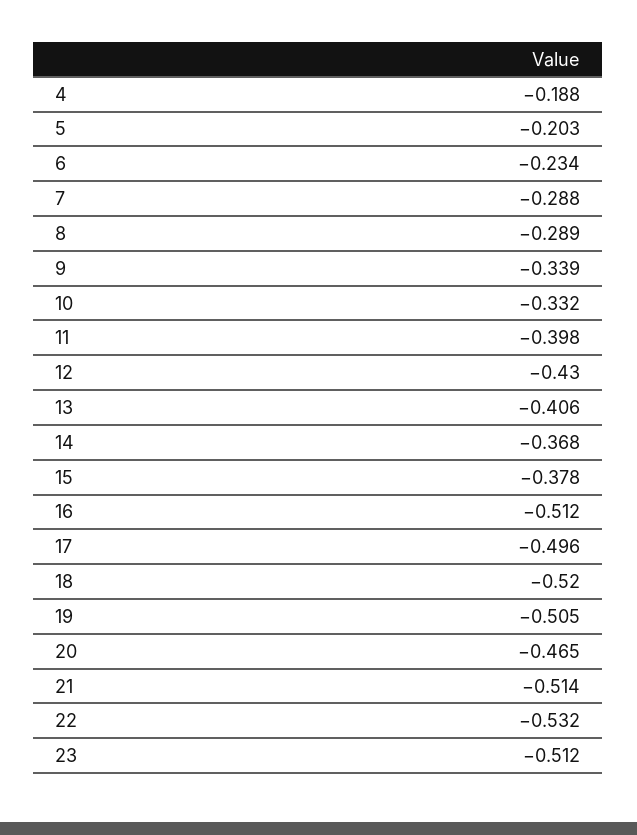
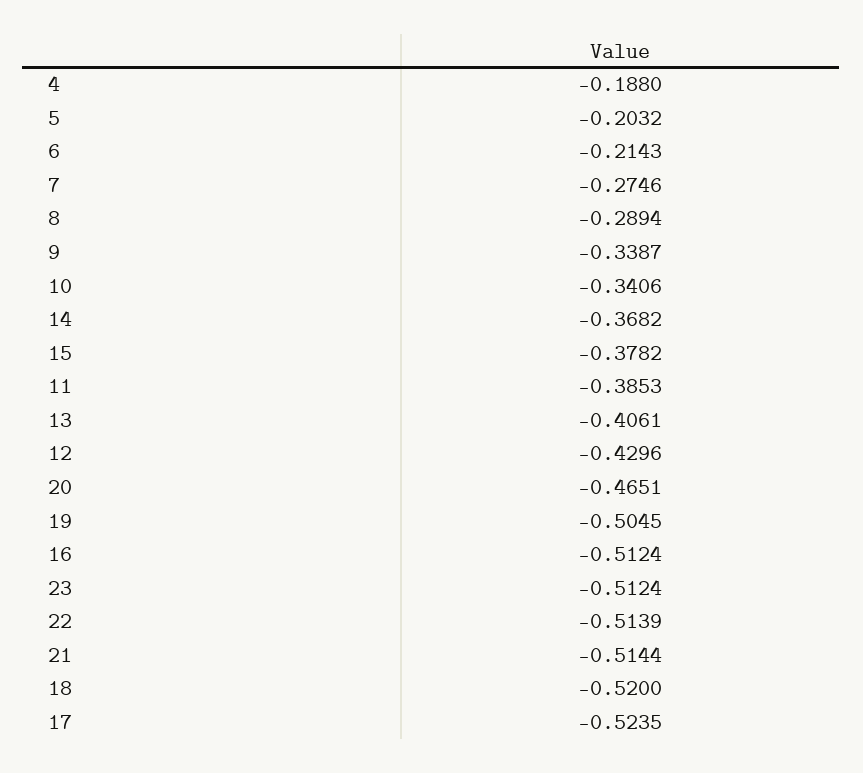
  {
    "4": -0.188,
    "5": -0.2032,
-   "6": -0.234,
+   "6": -0.2143,
-   "7": -0.288,
+   "7": -0.2746,
    "8": -0.2894,
    "9": -0.3387,
-   "10": -0.332,
+   "10": -0.3406,
-   "11": -0.398,
+   "11": -0.3853,
    "12": -0.4296,
    "13": -0.4061,
    "14": -0.3682,
    "15": -0.3782,
    "16": -0.5124,
-   "17": -0.496,
+   "17": -0.5235,
    "18": -0.52,
    "19": -0.5045,
    "20": -0.4651,
    "21": -0.5144,
-   "22": -0.532,
+   "22": -0.5139,
    "23": -0.5124
  }

